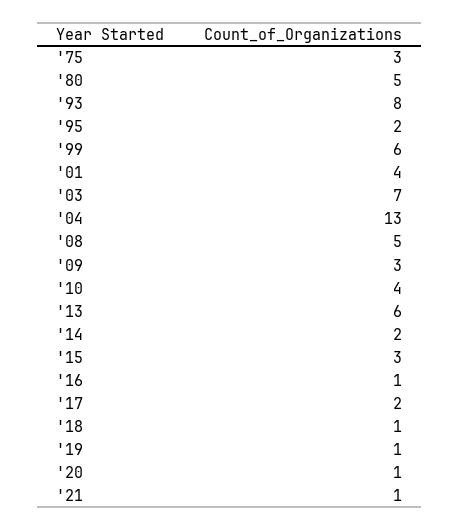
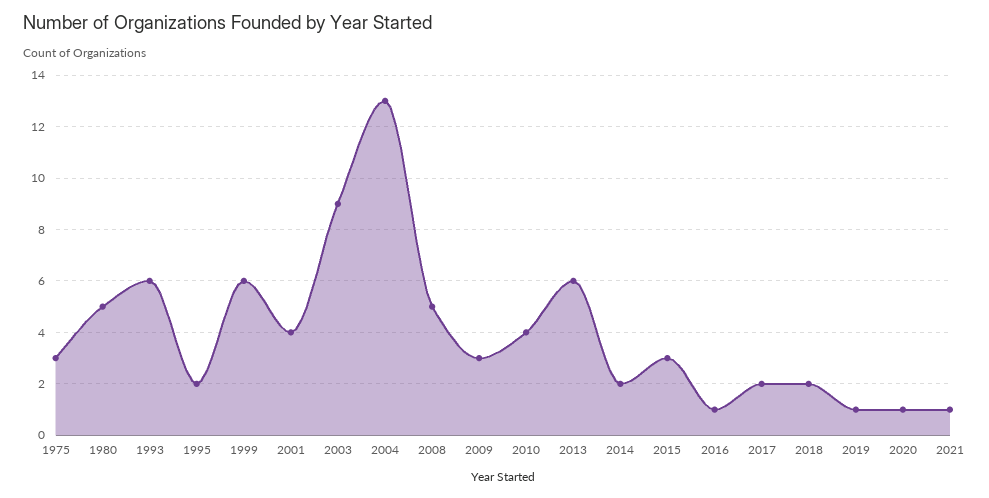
  {
    "'75": 3,
    "'80": 5,
-   "'93": 8,
+   "'93": 6,
    "'95": 2,
    "'99": 6,
    "'01": 4,
-   "'03": 7,
+   "'03": 9,
    "'04": 13,
    "'08": 5,
    "'09": 3,
    "'10": 4,
    "'13": 6,
    "'14": 2,
    "'15": 3,
    "'16": 1,
    "'17": 2,
-   "'18": 1,
+   "'18": 2,
    "'19": 1,
    "'20": 1,
    "'21": 1
  }

